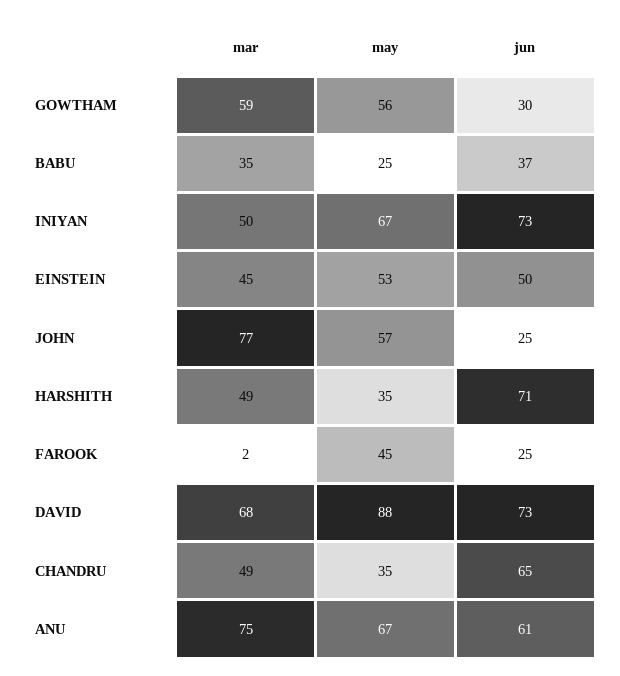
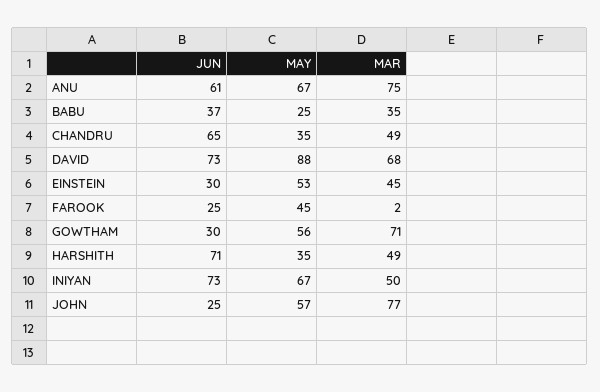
  {
    "mar": {
-     "GOWTHAM": 59,
+     "GOWTHAM": 71,
      "BABU": 35,
      "INIYAN": 50,
      "EINSTEIN": 45,
      "JOHN": 77,
      "HARSHITH": 49,
      "FAROOK": 2,
      "DAVID": 68,
      "CHANDRU": 49,
      "ANU": 75
    },
    "may": {
      "GOWTHAM": 56,
      "BABU": 25,
      "INIYAN": 67,
      "EINSTEIN": 53,
      "JOHN": 57,
      "HARSHITH": 35,
      "FAROOK": 45,
      "DAVID": 88,
      "CHANDRU": 35,
      "ANU": 67
    },
    "jun": {
      "GOWTHAM": 30,
      "BABU": 37,
      "INIYAN": 73,
-     "EINSTEIN": 50,
+     "EINSTEIN": 30,
      "JOHN": 25,
      "HARSHITH": 71,
      "FAROOK": 25,
      "DAVID": 73,
      "CHANDRU": 65,
      "ANU": 61
    }
  }

